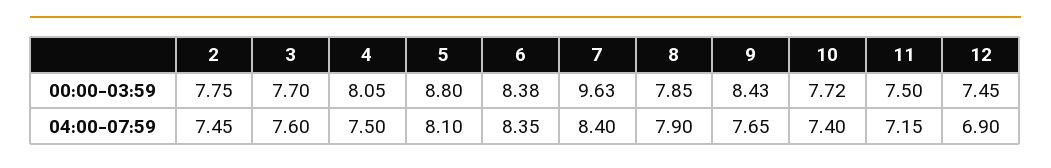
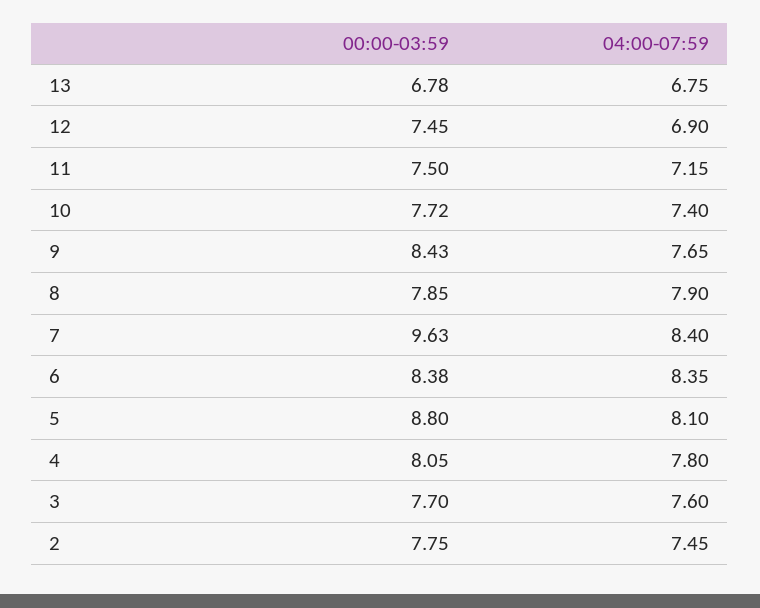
  {
    "2": {
      "00:00-03:59": 7.75,
      "04:00-07:59": 7.45
    },
    "3": {
      "00:00-03:59": 7.7,
      "04:00-07:59": 7.6
    },
    "4": {
      "00:00-03:59": 8.05,
-     "04:00-07:59": 7.5
+     "04:00-07:59": 7.8
    },
    "5": {
      "00:00-03:59": 8.8,
      "04:00-07:59": 8.1
    },
    "6": {
      "00:00-03:59": 8.38,
      "04:00-07:59": 8.35
    },
    "7": {
      "00:00-03:59": 9.63,
      "04:00-07:59": 8.4
    },
    "8": {
      "00:00-03:59": 7.85,
      "04:00-07:59": 7.9
    },
    "9": {
      "00:00-03:59": 8.43,
      "04:00-07:59": 7.65
    },
    "10": {
      "00:00-03:59": 7.72,
      "04:00-07:59": 7.4
    },
    "11": {
      "00:00-03:59": 7.5,
      "04:00-07:59": 7.15
    },
    "12": {
      "00:00-03:59": 7.45,
      "04:00-07:59": 6.9
-   }
+   },
+   "13": {
+     "00:00-03:59": 6.78,
+     "04:00-07:59": 6.75
+   }
  }

